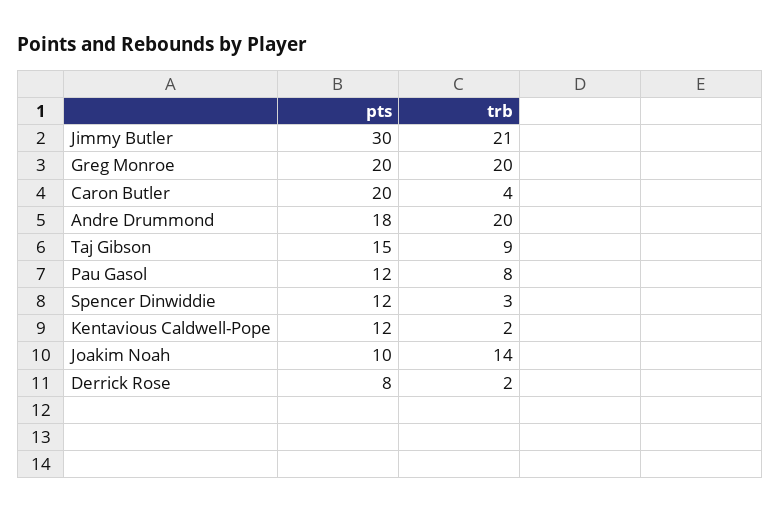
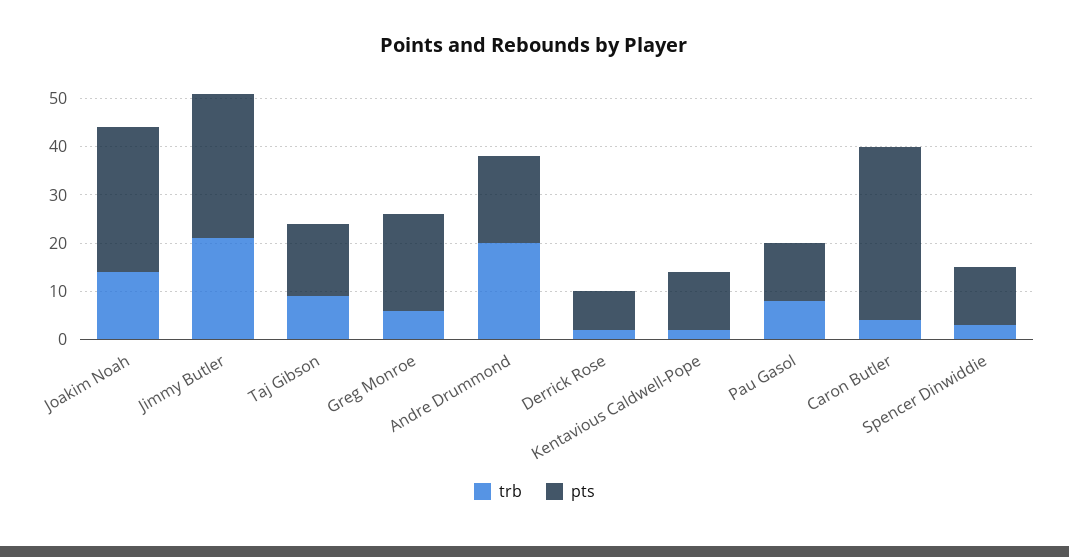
  {
    "pts": {
      "Jimmy Butler": 30,
      "Greg Monroe": 20,
-     "Caron Butler": 20,
+     "Caron Butler": 35,
      "Andre Drummond": 18,
      "Taj Gibson": 15,
      "Pau Gasol": 12,
      "Spencer Dinwiddie": 12,
      "Kentavious Caldwell-Pope": 12,
-     "Joakim Noah": 10,
+     "Joakim Noah": 30,
      "Derrick Rose": 8
    },
    "trb": {
      "Jimmy Butler": 21,
-     "Greg Monroe": 20,
+     "Greg Monroe": 5,
      "Caron Butler": 4,
      "Andre Drummond": 20,
      "Taj Gibson": 9,
      "Pau Gasol": 8,
      "Spencer Dinwiddie": 3,
      "Kentavious Caldwell-Pope": 2,
      "Joakim Noah": 14,
      "Derrick Rose": 2
    }
  }

